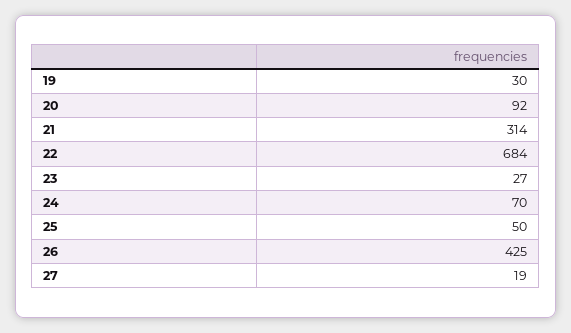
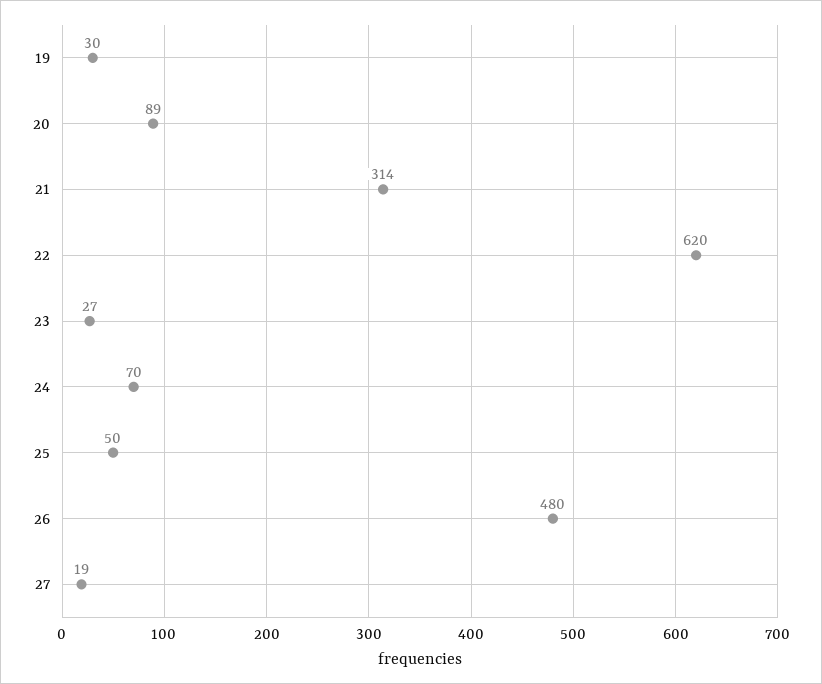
  {
    "19": 30,
-   "20": 92,
+   "20": 89,
    "21": 314,
-   "22": 684,
+   "22": 620,
    "23": 27,
    "24": 70,
    "25": 50,
-   "26": 425,
+   "26": 480,
    "27": 19
  }

